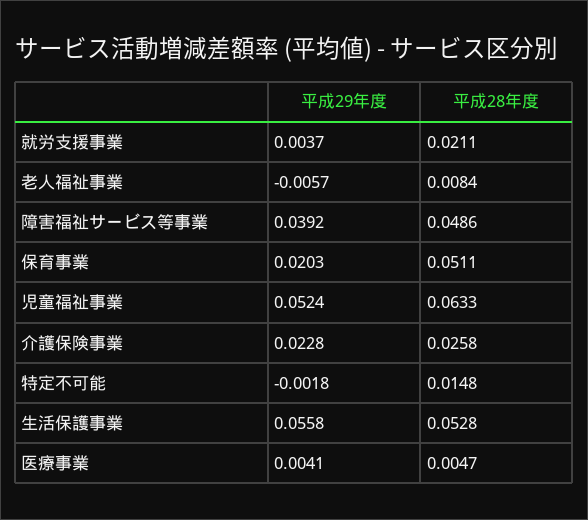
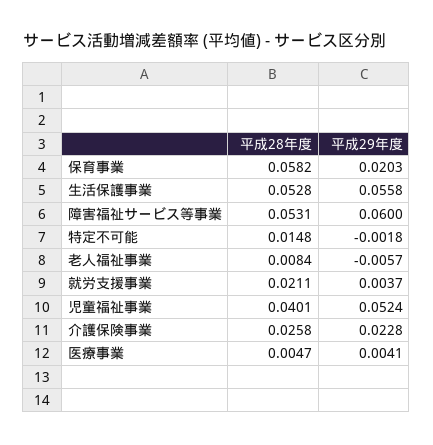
  {
    "平成29年度": {
      "就労支援事業": 0.0037,
      "老人福祉事業": -0.0057,
-     "障害福祉サービス等事業": 0.0392,
+     "障害福祉サービス等事業": 0.06,
      "保育事業": 0.0203,
      "児童福祉事業": 0.0524,
      "介護保険事業": 0.0228,
      "特定不可能": -0.0018,
      "生活保護事業": 0.0558,
      "医療事業": 0.0041
    },
    "平成28年度": {
      "就労支援事業": 0.0211,
      "老人福祉事業": 0.0084,
-     "障害福祉サービス等事業": 0.0486,
+     "障害福祉サービス等事業": 0.0531,
-     "保育事業": 0.0511,
+     "保育事業": 0.0582,
-     "児童福祉事業": 0.0633,
+     "児童福祉事業": 0.0401,
      "介護保険事業": 0.0258,
      "特定不可能": 0.0148,
      "生活保護事業": 0.0528,
      "医療事業": 0.0047
    }
  }

